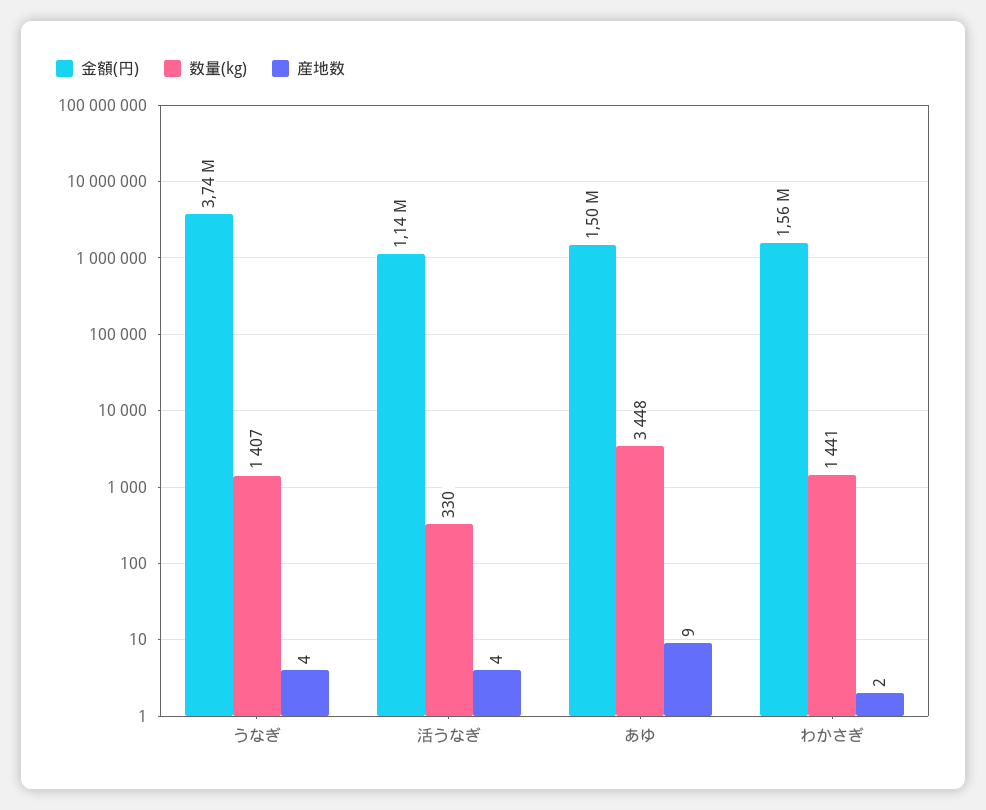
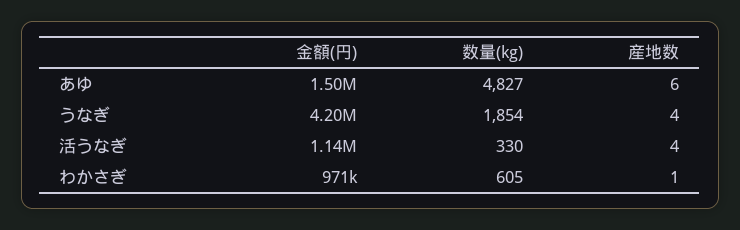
  {
    "金額(円)": {
-     "うなぎ": 3740000,
+     "うなぎ": 4200000,
      "活うなぎ": 1140000,
      "あゆ": 1500000,
-     "わかさぎ": 1560000
+     "わかさぎ": 971000
    },
    "数量(kg)": {
-     "うなぎ": 1407,
+     "うなぎ": 1854,
      "活うなぎ": 330,
-     "あゆ": 3448,
+     "あゆ": 4827,
-     "わかさぎ": 1441
+     "わかさぎ": 605
    },
    "産地数": {
      "うなぎ": 4,
      "活うなぎ": 4,
-     "あゆ": 9,
+     "あゆ": 6,
-     "わかさぎ": 2
+     "わかさぎ": 1
    }
  }

